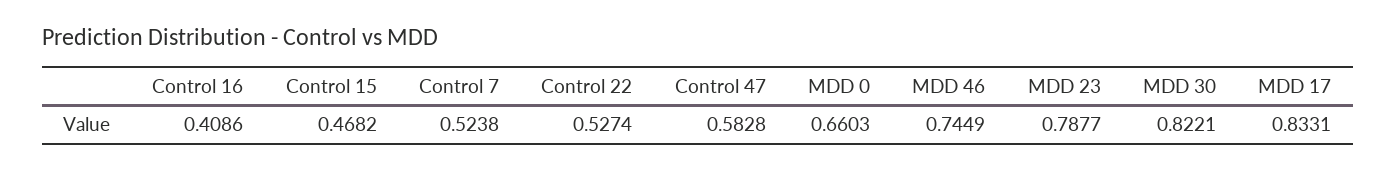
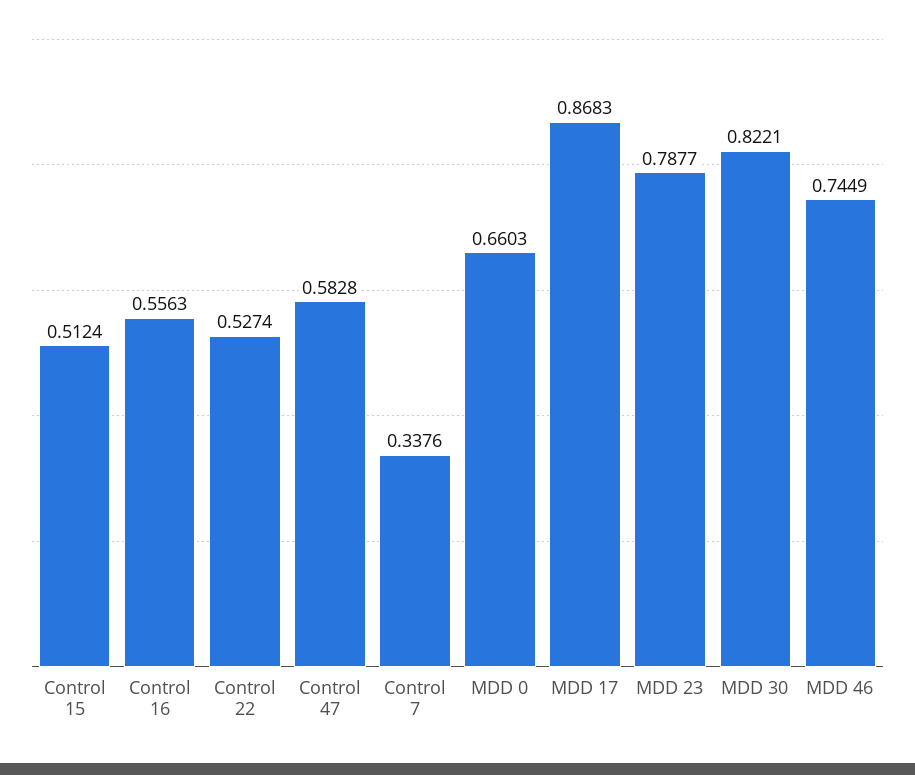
  {
-   "Control 16": 0.4086,
+   "Control 16": 0.5563,
-   "Control 15": 0.4682,
+   "Control 15": 0.5124,
-   "Control 7": 0.5238,
+   "Control 7": 0.3376,
    "Control 22": 0.5274,
    "Control 47": 0.5828,
    "MDD 0": 0.6603,
    "MDD 46": 0.7449,
    "MDD 23": 0.7877,
    "MDD 30": 0.8221,
-   "MDD 17": 0.8331
+   "MDD 17": 0.8683
  }

